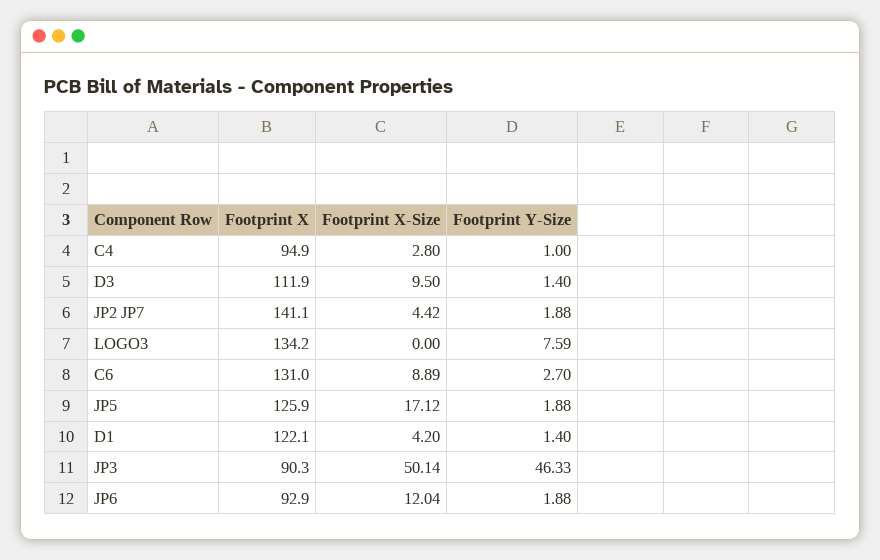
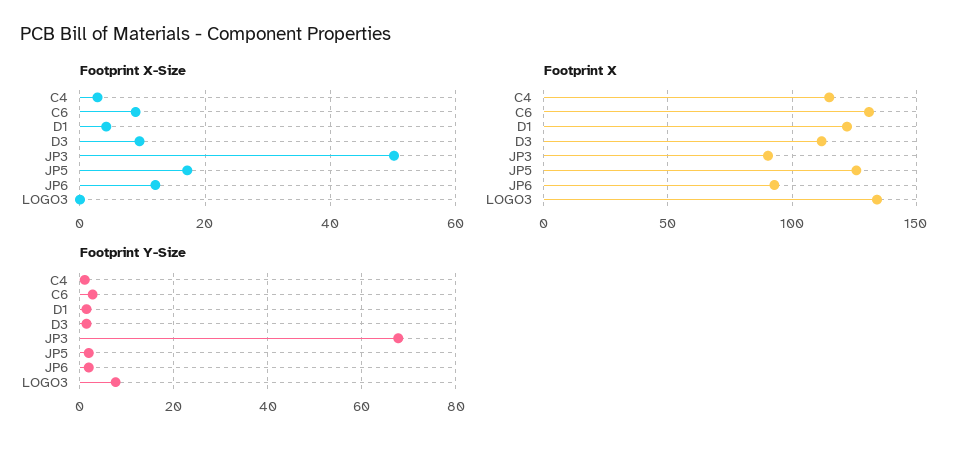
  {
    "Footprint X": {
-     "C4": 94.9,
+     "C4": 115,
      "D3": 111.9,
-     "JP2 JP7": 141.1,
      "LOGO3": 134.2,
      "C6": 131,
      "JP5": 125.9,
      "D1": 122.1,
      "JP3": 90.3,
      "JP6": 92.9
    },
    "Footprint X-Size": {
      "C4": 2.8,
      "D3": 9.5,
-     "JP2 JP7": 4.42,
      "LOGO3": 0,
      "C6": 8.89,
      "JP5": 17.12,
      "D1": 4.2,
      "JP3": 50.14,
      "JP6": 12.04
    },
    "Footprint Y-Size": {
      "C4": 1,
      "D3": 1.4,
-     "JP2 JP7": 1.88,
      "LOGO3": 7.59,
      "C6": 2.7,
      "JP5": 1.88,
      "D1": 1.4,
-     "JP3": 46.33,
+     "JP3": 68,
      "JP6": 1.88
    }
  }

